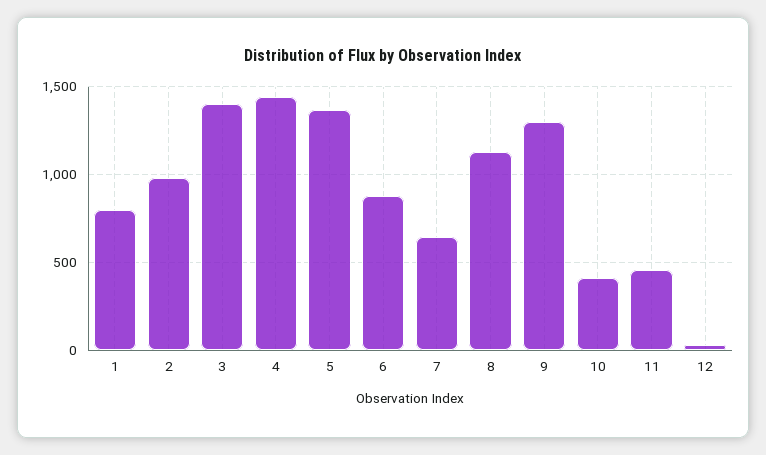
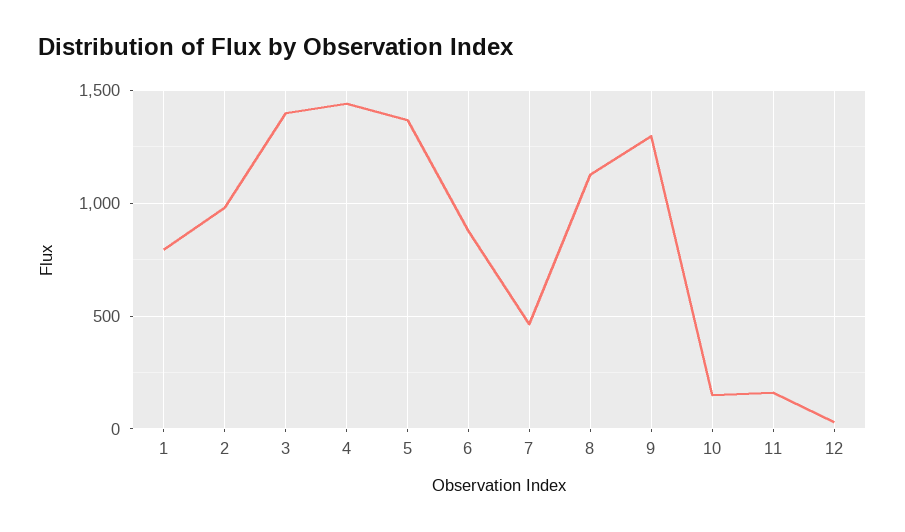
  {
    "1": 800,
    "2": 1000,
    "3": 1400,
    "4": 1450,
    "5": 1350,
    "6": 900,
-   "7": 650,
+   "7": 450,
    "8": 1150,
    "9": 1300,
-   "10": 400,
+   "10": 150,
-   "11": 450,
+   "11": 150,
    "12": 50
  }

